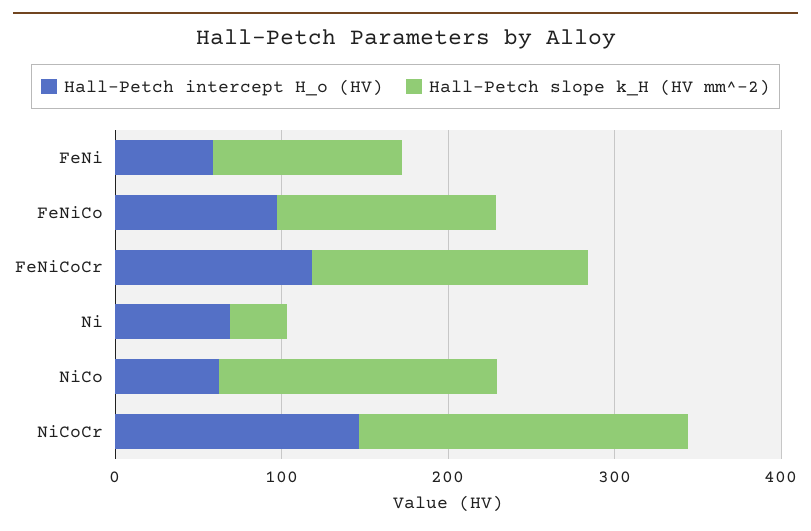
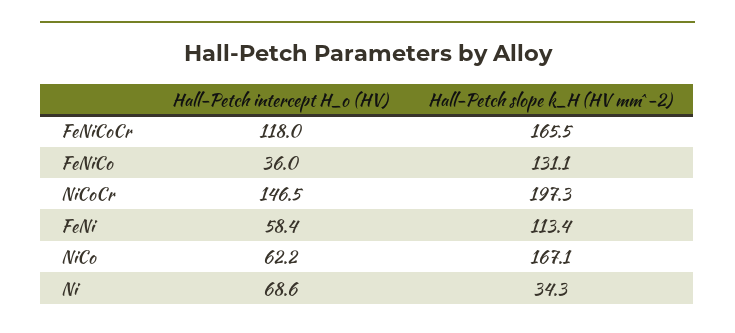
  {
    "Hall-Petch intercept H_o (HV)": {
      "FeNi": 58.4,
-     "FeNiCo": 100,
+     "FeNiCo": 36,
      "FeNiCoCr": 118,
      "Ni": 68.6,
      "NiCo": 62.2,
      "NiCoCr": 146.5
    },
    "Hall-Petch slope k_H (HV mm^-2)": {
      "FeNi": 113.4,
      "FeNiCo": 131.1,
      "FeNiCoCr": 165.5,
      "Ni": 34.3,
      "NiCo": 167.1,
      "NiCoCr": 197.3
    }
  }

